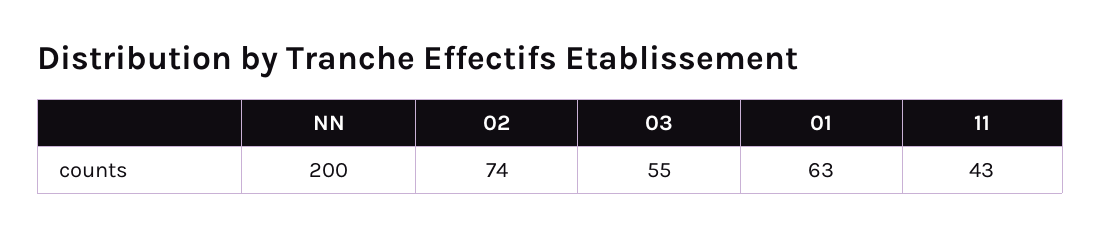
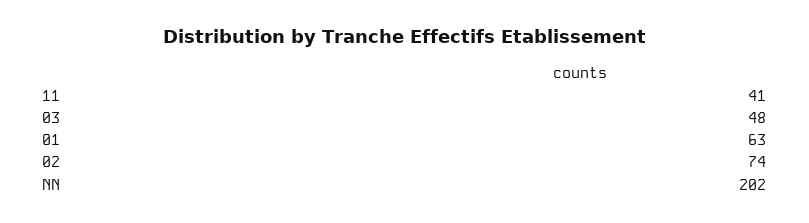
  {
-   "NN": 200,
+   "NN": 202,
    "02": 74,
-   "03": 55,
+   "03": 48,
    "01": 63,
-   "11": 43
+   "11": 41
  }

